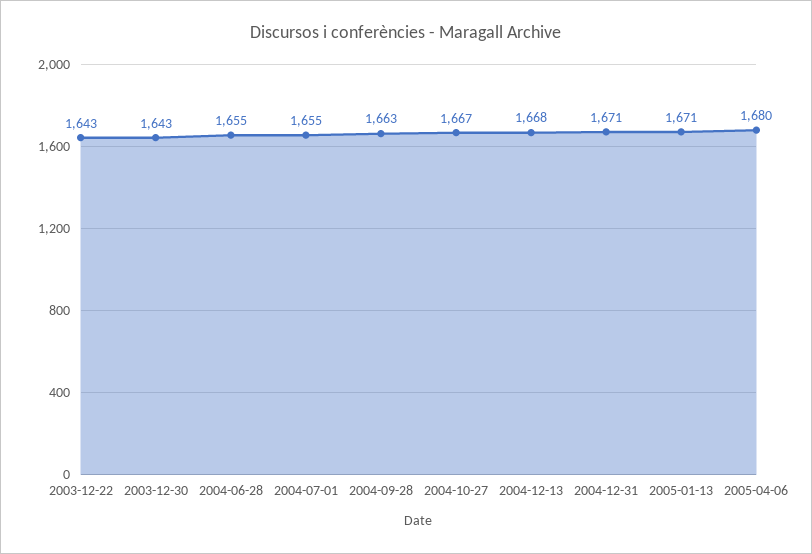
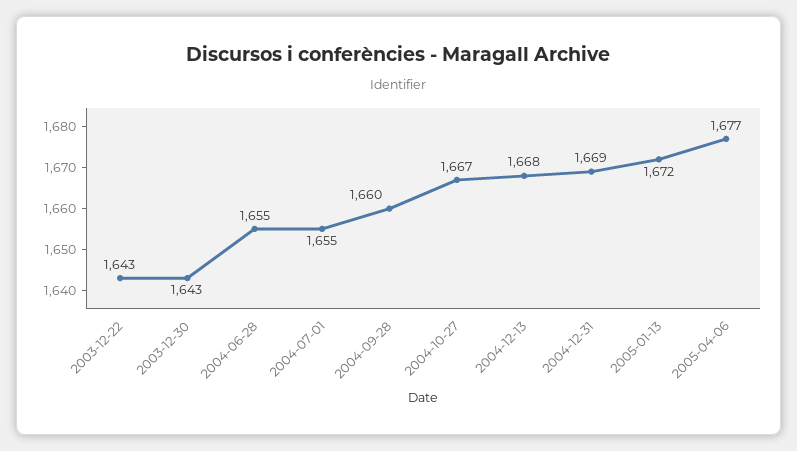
  {
    "2003-12-22": 1643,
    "2003-12-30": 1643,
    "2004-06-28": 1655,
    "2004-07-01": 1655,
-   "2004-09-28": 1663,
+   "2004-09-28": 1660,
    "2004-10-27": 1667,
    "2004-12-13": 1668,
-   "2004-12-31": 1671,
+   "2004-12-31": 1669,
-   "2005-01-13": 1671,
+   "2005-01-13": 1672,
-   "2005-04-06": 1680
+   "2005-04-06": 1677
  }

